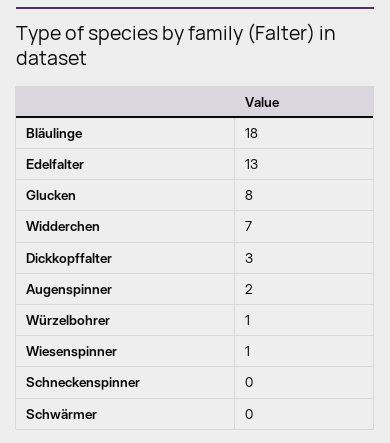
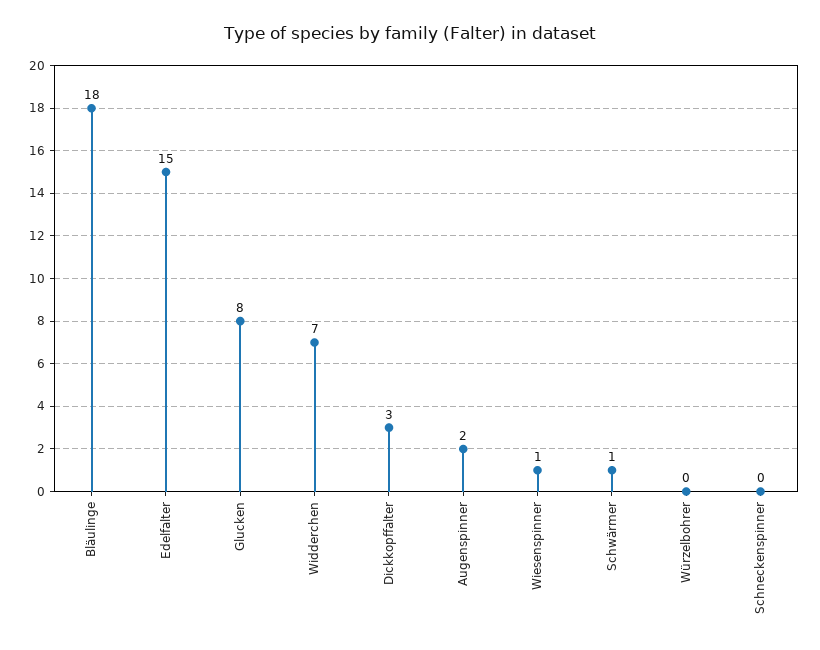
  {
    "Bläulinge": 18,
-   "Edelfalter": 13,
+   "Edelfalter": 15,
    "Glucken": 8,
    "Widderchen": 7,
    "Dickkopffalter": 3,
    "Augenspinner": 2,
-   "Würzelbohrer": 1,
+   "Würzelbohrer": 0,
    "Wiesenspinner": 1,
    "Schneckenspinner": 0,
-   "Schwärmer": 0
+   "Schwärmer": 1
  }

